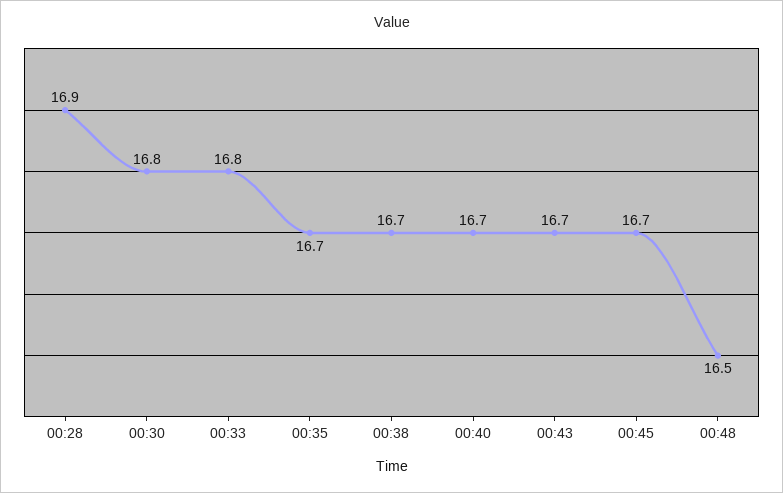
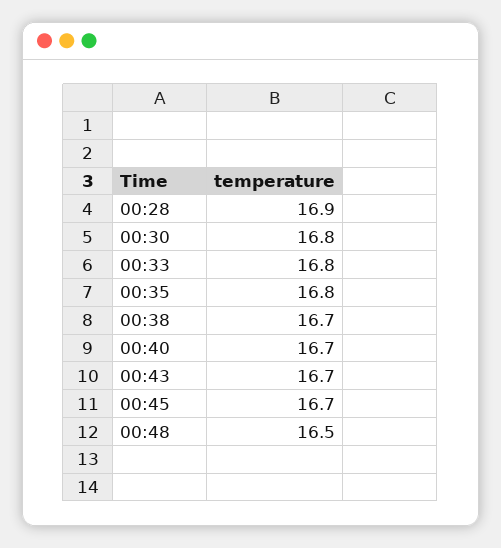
  {
    "00:28": 16.9,
    "00:30": 16.8,
    "00:33": 16.8,
-   "00:35": 16.7,
+   "00:35": 16.8,
    "00:38": 16.7,
    "00:40": 16.7,
    "00:43": 16.7,
    "00:45": 16.7,
    "00:48": 16.5
  }

